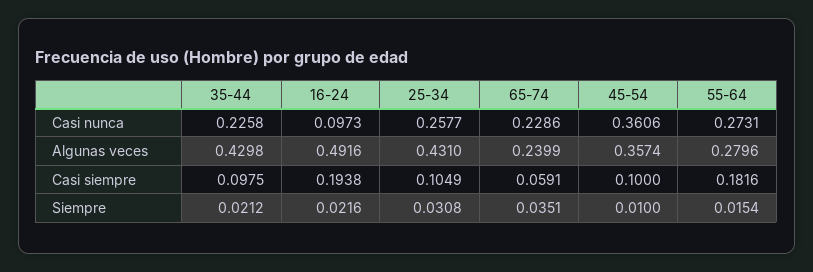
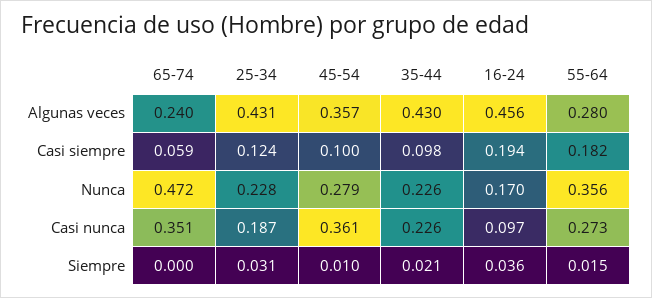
  {
    "35-44": {
      "Casi nunca": 0.2258,
      "Algunas veces": 0.4298,
      "Casi siempre": 0.0975,
-     "Siempre": 0.0212
+     "Siempre": 0.0212,
+     "Nunca": 0.226
    },
    "16-24": {
      "Casi nunca": 0.0973,
-     "Algunas veces": 0.4916,
+     "Algunas veces": 0.456,
      "Casi siempre": 0.1938,
-     "Siempre": 0.0216
+     "Siempre": 0.036,
+     "Nunca": 0.17
    },
    "25-34": {
-     "Casi nunca": 0.2577,
+     "Casi nunca": 0.187,
      "Algunas veces": 0.431,
-     "Casi siempre": 0.1049,
+     "Casi siempre": 0.124,
-     "Siempre": 0.0308
+     "Siempre": 0.0308,
+     "Nunca": 0.228
    },
    "65-74": {
-     "Casi nunca": 0.2286,
+     "Casi nunca": 0.351,
      "Algunas veces": 0.2399,
      "Casi siempre": 0.0591,
-     "Siempre": 0.0351
+     "Siempre": 0,
+     "Nunca": 0.472
    },
    "45-54": {
      "Casi nunca": 0.3606,
      "Algunas veces": 0.3574,
      "Casi siempre": 0.1,
-     "Siempre": 0.01
+     "Siempre": 0.01,
+     "Nunca": 0.279
    },
    "55-64": {
      "Casi nunca": 0.2731,
      "Algunas veces": 0.2796,
      "Casi siempre": 0.1816,
-     "Siempre": 0.0154
+     "Siempre": 0.0154,
+     "Nunca": 0.356
    }
  }

